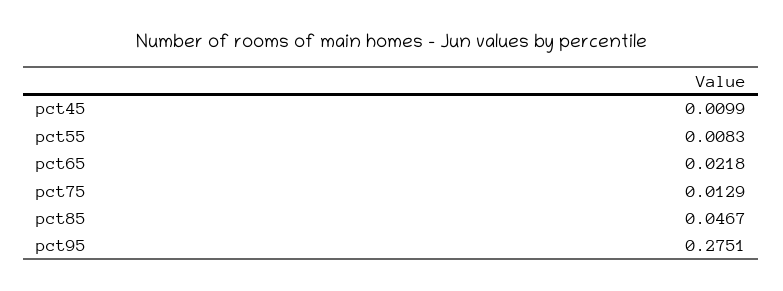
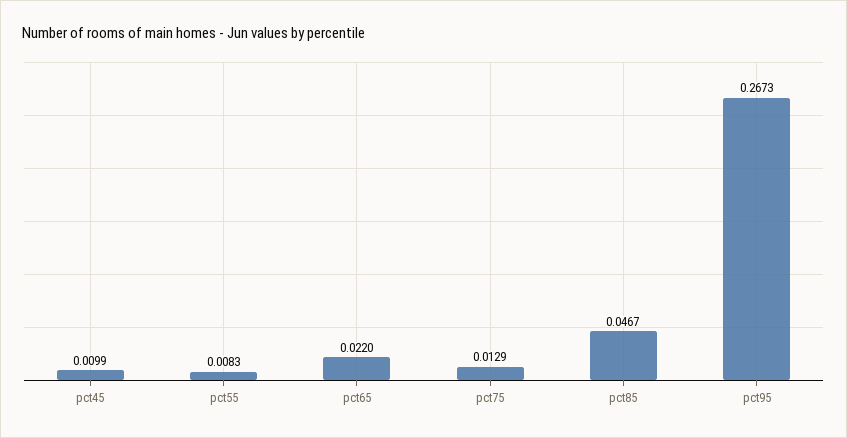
  {
    "pct45": 0.0099,
    "pct55": 0.0083,
-   "pct65": 0.0218,
+   "pct65": 0.022,
    "pct75": 0.0129,
    "pct85": 0.0467,
-   "pct95": 0.2751
+   "pct95": 0.2673
  }

